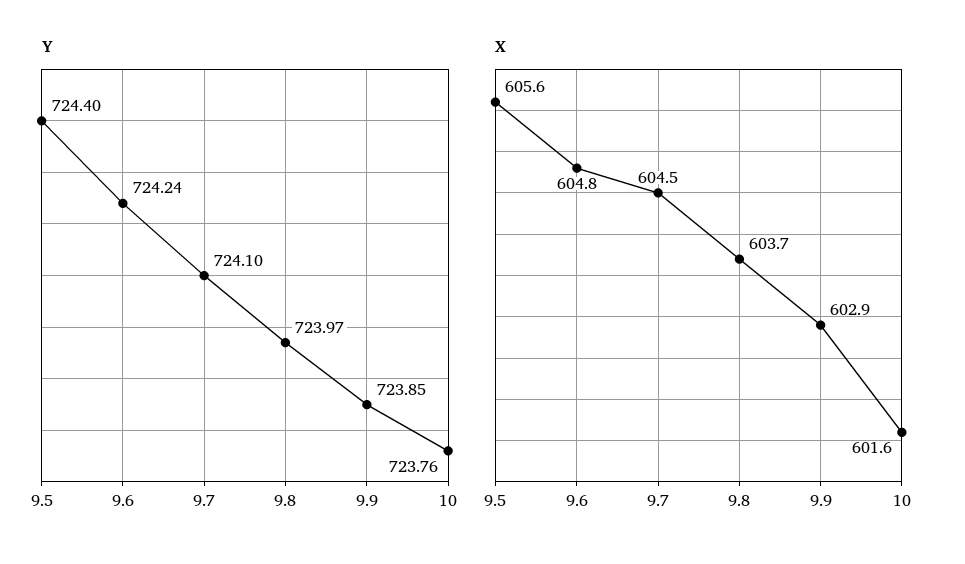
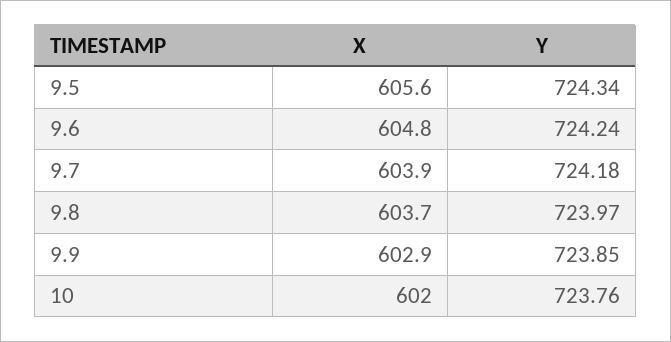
  {
    "Y": {
-     "9.5": 724.4,
+     "9.5": 724.34,
      "9.6": 724.24,
-     "9.7": 724.1,
+     "9.7": 724.18,
      "9.8": 723.97,
      "9.9": 723.85,
      "10": 723.76
    },
    "X": {
      "9.5": 605.6,
      "9.6": 604.8,
-     "9.7": 604.5,
+     "9.7": 603.9,
      "9.8": 603.7,
      "9.9": 602.9,
-     "10": 601.6
+     "10": 602
    }
  }

